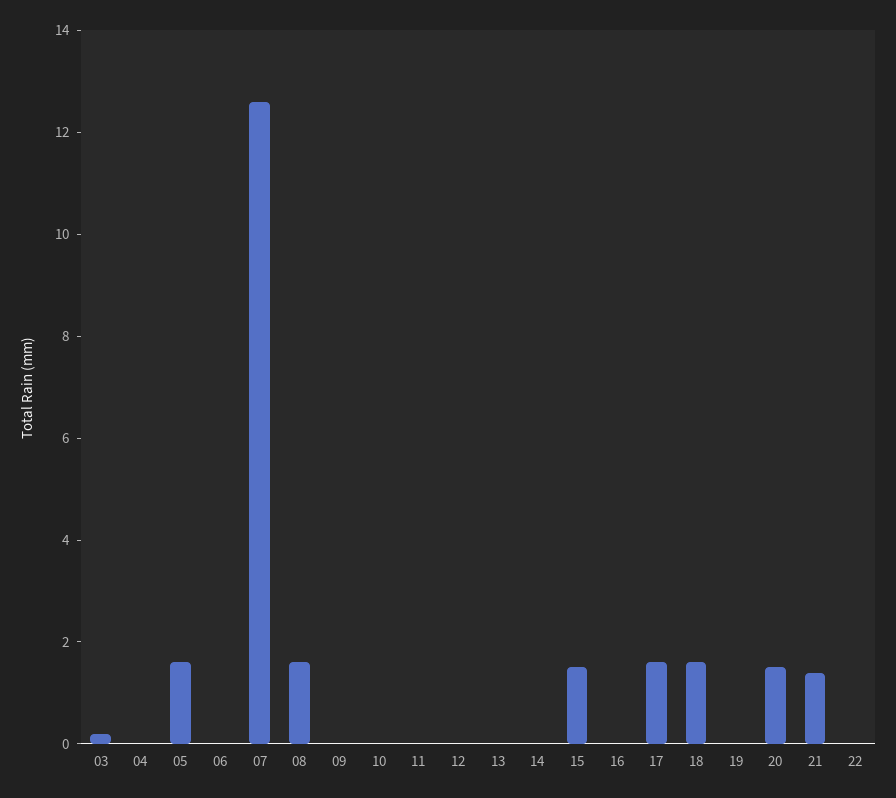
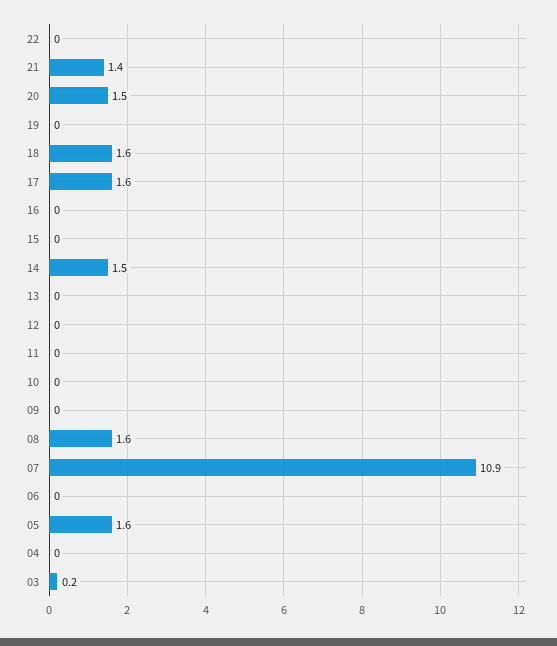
  {
    "03": 0.2,
    "04": 0,
    "05": 1.6,
    "06": 0,
-   "07": 12.5,
+   "07": 10.9,
    "08": 1.6,
    "09": 0,
    "10": 0,
    "11": 0,
    "12": 0,
    "13": 0,
-   "14": 0,
+   "14": 1.5,
-   "15": 1.5,
+   "15": 0,
    "16": 0,
    "17": 1.6,
    "18": 1.6,
    "19": 0,
    "20": 1.5,
    "21": 1.4,
    "22": 0
  }

